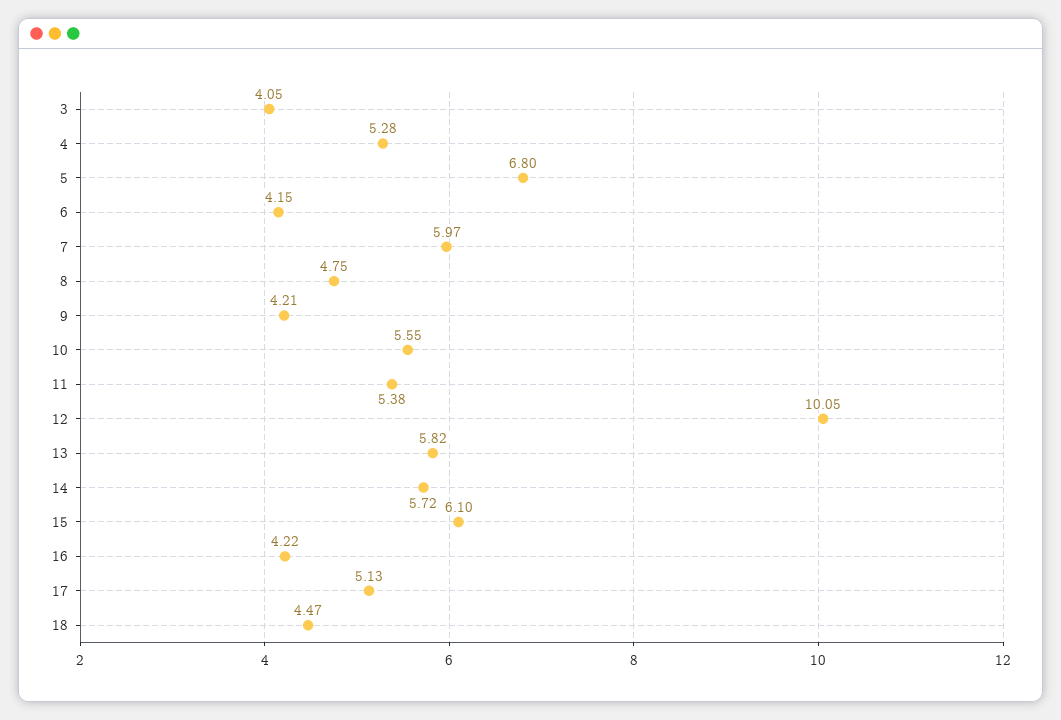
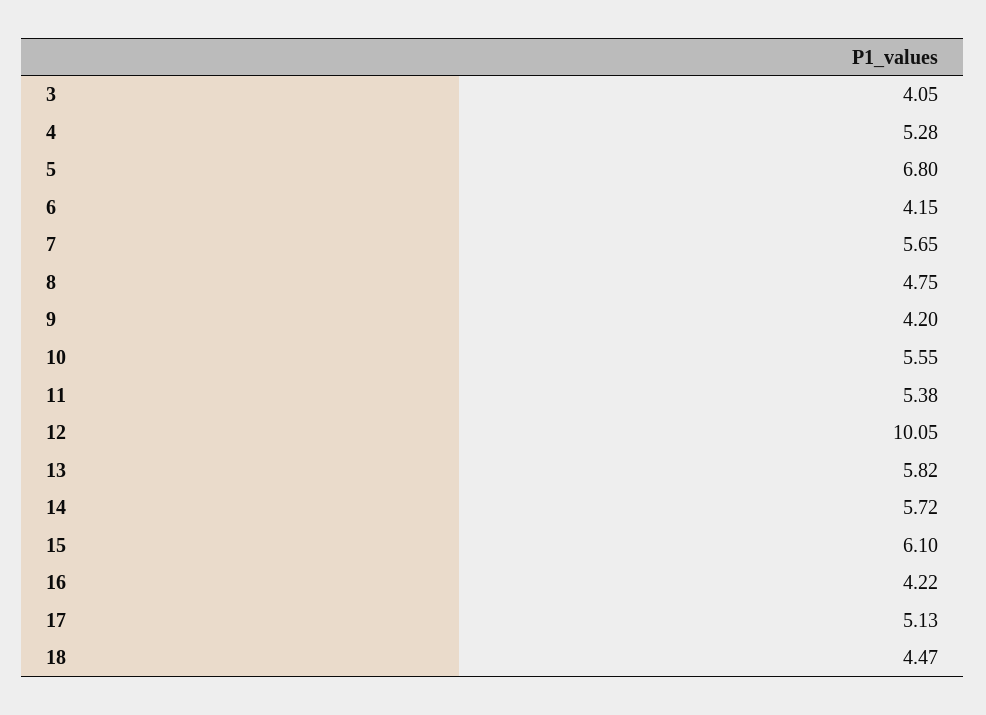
  {
    "3": 4.05,
    "4": 5.28,
    "5": 6.8,
    "6": 4.15,
-   "7": 5.97,
+   "7": 5.65,
    "8": 4.75,
-   "9": 4.21,
+   "9": 4.2,
    "10": 5.55,
    "11": 5.38,
    "12": 10.05,
    "13": 5.82,
    "14": 5.72,
    "15": 6.1,
    "16": 4.22,
    "17": 5.13,
    "18": 4.47
  }

